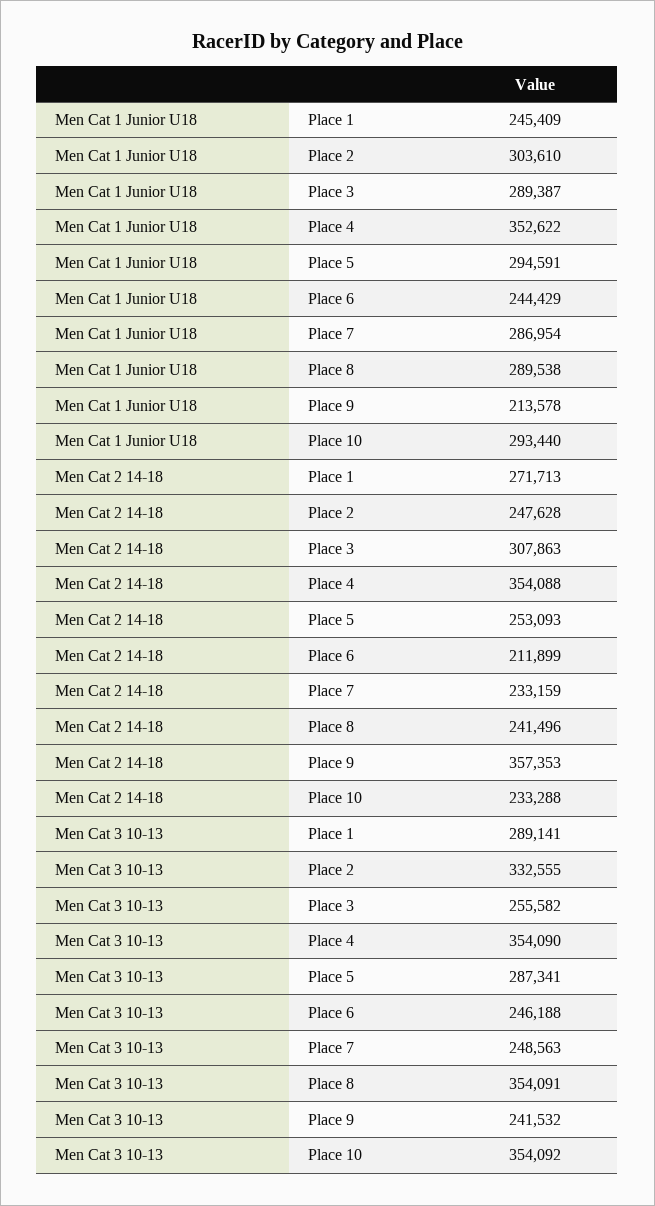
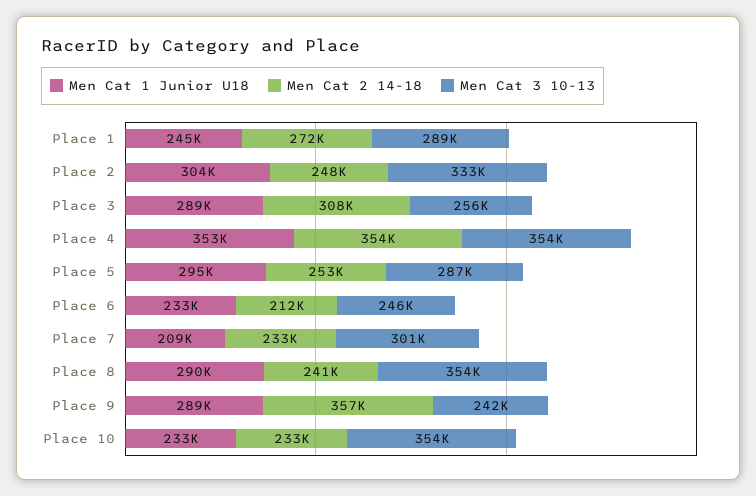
  {
    "Men Cat 1 Junior U18": {
      "Place 1": 245409,
      "Place 2": 303610,
      "Place 3": 289387,
      "Place 4": 352622,
      "Place 5": 294591,
-     "Place 6": 244429,
+     "Place 6": 233000,
-     "Place 7": 286954,
+     "Place 7": 209000,
      "Place 8": 289538,
-     "Place 9": 213578,
+     "Place 9": 289000,
-     "Place 10": 293440
+     "Place 10": 233000
    },
    "Men Cat 2 14-18": {
      "Place 1": 271713,
      "Place 2": 247628,
      "Place 3": 307863,
      "Place 4": 354088,
      "Place 5": 253093,
      "Place 6": 211899,
      "Place 7": 233159,
      "Place 8": 241496,
      "Place 9": 357353,
      "Place 10": 233288
    },
    "Men Cat 3 10-13": {
      "Place 1": 289141,
      "Place 2": 332555,
      "Place 3": 255582,
      "Place 4": 354090,
      "Place 5": 287341,
      "Place 6": 246188,
-     "Place 7": 248563,
+     "Place 7": 301000,
      "Place 8": 354091,
      "Place 9": 241532,
      "Place 10": 354092
    }
  }

